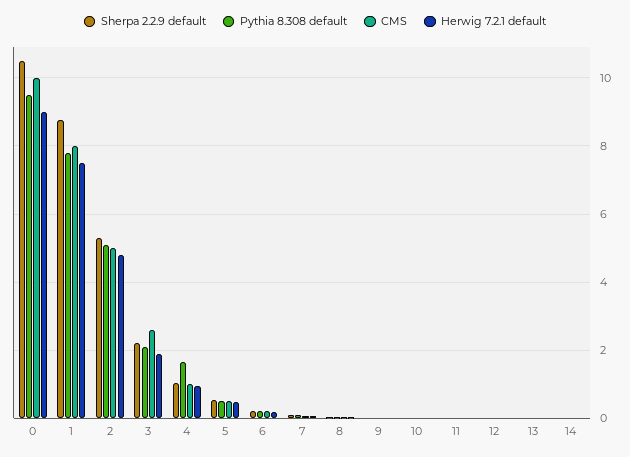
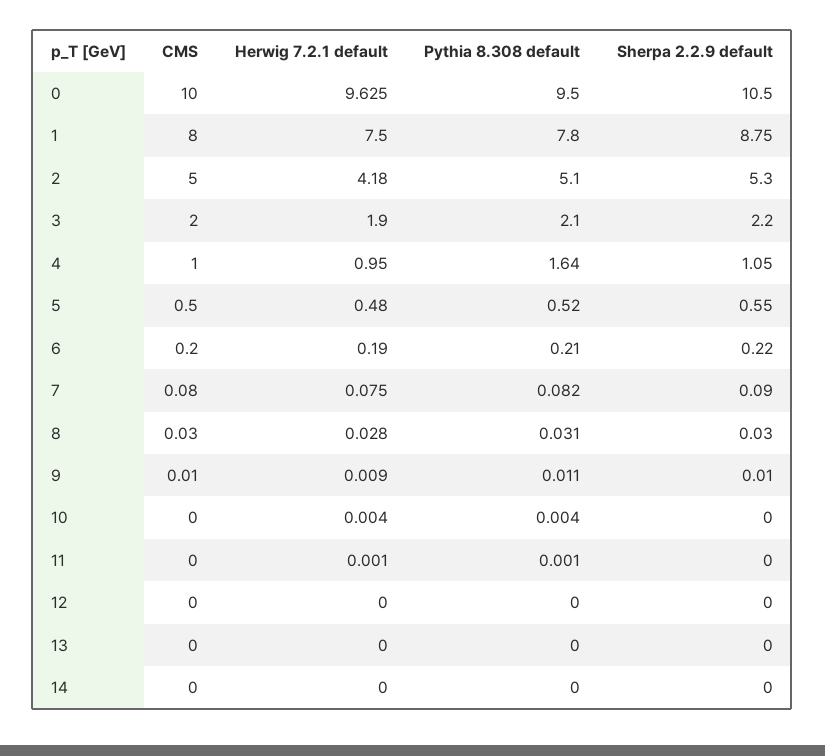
  {
    "Sherpa 2.2.9 default": {
      "0": 10.5,
      "1": 8.75,
      "2": 5.3,
      "3": 2.2,
      "4": 1.05,
      "5": 0.55,
      "6": 0.22,
      "7": 0.09,
      "8": 0.03,
      "9": 0.01,
      "10": 0,
      "11": 0,
      "12": 0,
      "13": 0,
      "14": 0
    },
    "Pythia 8.308 default": {
      "0": 9.5,
      "1": 7.8,
      "2": 5.1,
      "3": 2.1,
      "4": 1.64,
      "5": 0.52,
      "6": 0.21,
      "7": 0.082,
      "8": 0.031,
      "9": 0.011,
      "10": 0.004,
      "11": 0.001,
      "12": 0,
      "13": 0,
      "14": 0
    },
    "CMS": {
      "0": 10,
      "1": 8,
      "2": 5,
-     "3": 2.6,
+     "3": 2,
      "4": 1,
      "5": 0.5,
      "6": 0.2,
      "7": 0.08,
      "8": 0.03,
      "9": 0.01,
      "10": 0,
      "11": 0,
      "12": 0,
      "13": 0,
      "14": 0
    },
    "Herwig 7.2.1 default": {
-     "0": 9,
+     "0": 9.625,
      "1": 7.5,
-     "2": 4.8,
+     "2": 4.18,
      "3": 1.9,
      "4": 0.95,
      "5": 0.48,
      "6": 0.19,
      "7": 0.075,
      "8": 0.028,
      "9": 0.009,
      "10": 0.004,
      "11": 0.001,
      "12": 0,
      "13": 0,
      "14": 0
    }
  }

